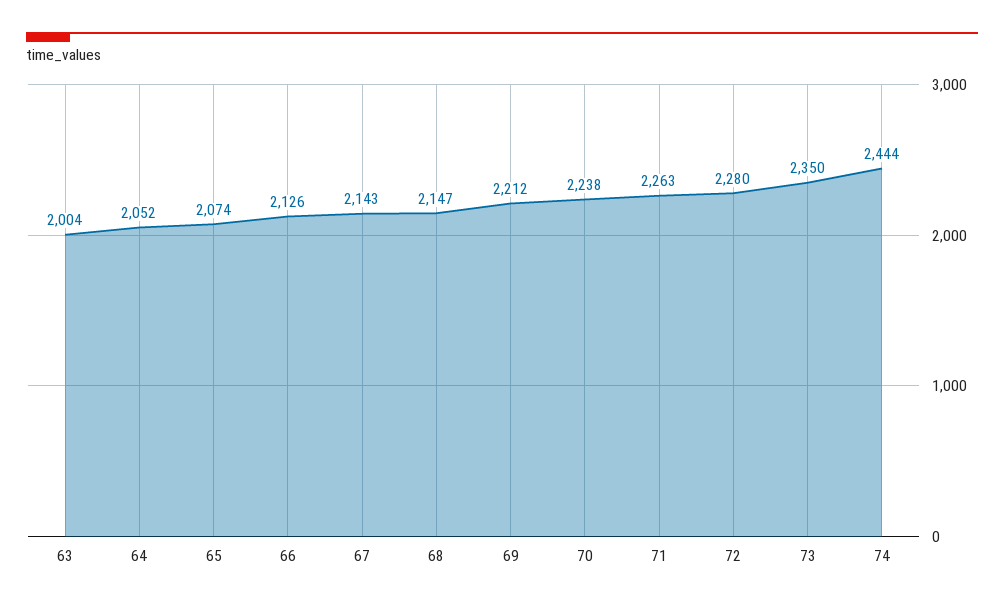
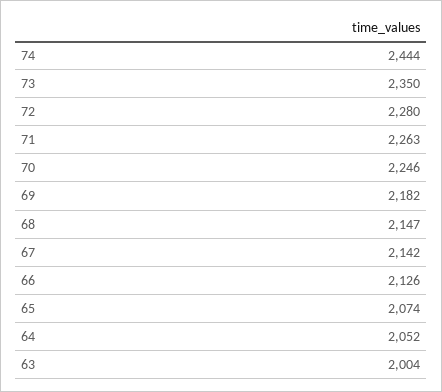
  {
    "63": 2004,
    "64": 2052,
    "65": 2074,
    "66": 2126,
-   "67": 2143,
+   "67": 2142,
    "68": 2147,
-   "69": 2212,
+   "69": 2182,
-   "70": 2238,
+   "70": 2246,
    "71": 2263,
    "72": 2280,
    "73": 2350,
    "74": 2444
  }

